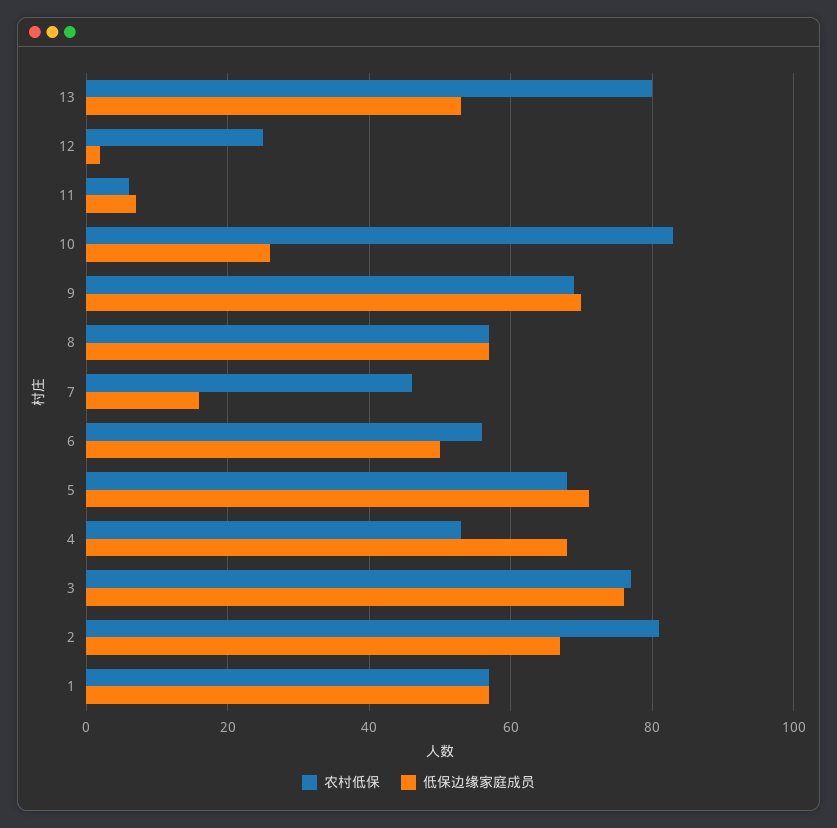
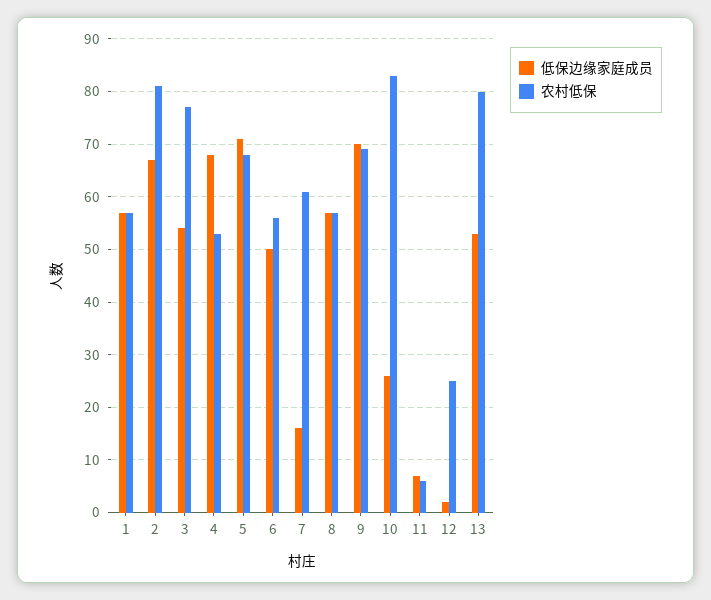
  {
    "农村低保": {
      "13": 80,
      "12": 25,
      "11": 5,
      "10": 85,
      "9": 70,
      "8": 55,
-     "7": 45,
+     "7": 60,
      "6": 55,
      "5": 70,
      "4": 55,
      "3": 75,
      "2": 80,
      "1": 55
    },
    "低保边缘家庭成员": {
      "13": 55,
      "12": 0,
      "11": 5,
      "10": 25,
      "9": 70,
      "8": 55,
      "7": 15,
      "6": 50,
      "5": 70,
      "4": 70,
-     "3": 75,
+     "3": 55,
      "2": 65,
      "1": 55
    }
  }

